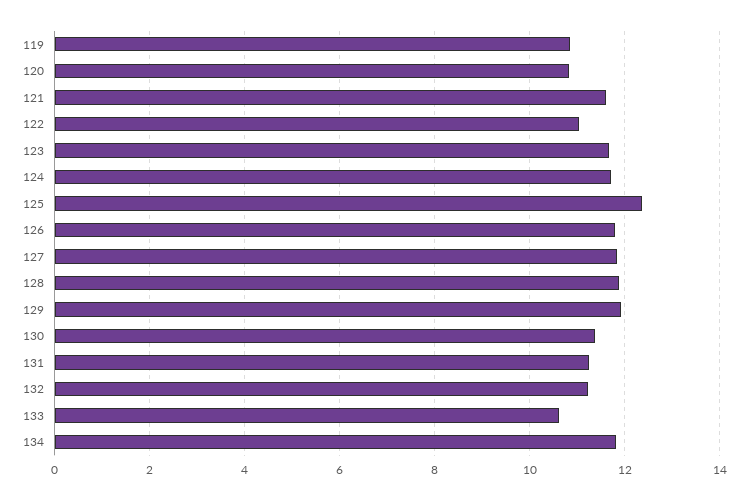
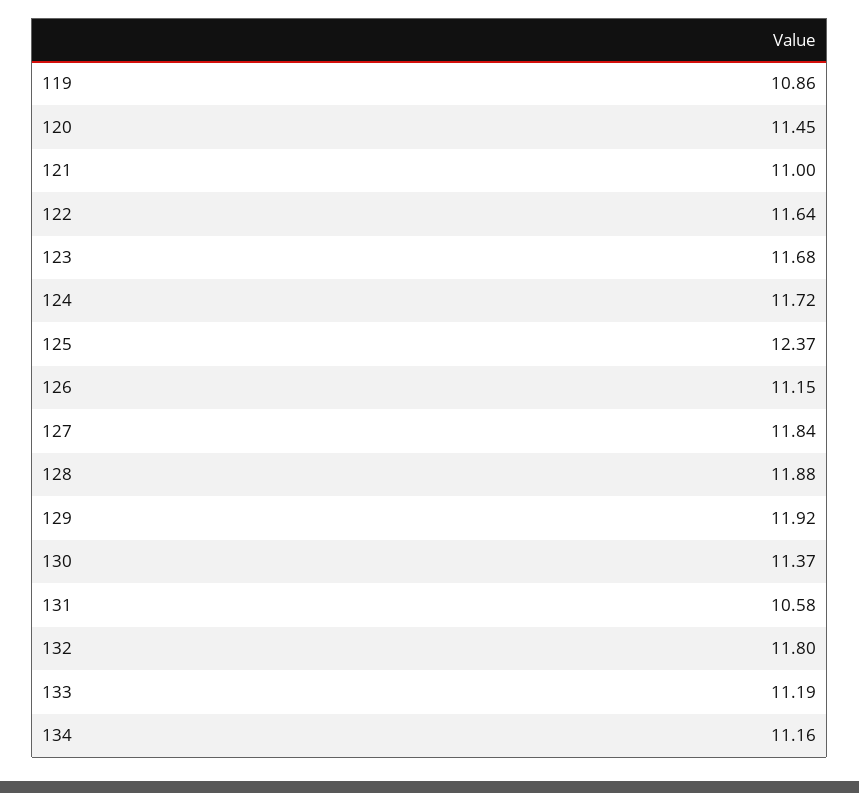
  {
    "119": 10.86,
-   "120": 10.8,
+   "120": 11.45,
-   "121": 11.6,
+   "121": 11,
-   "122": 11,
+   "122": 11.64,
    "123": 11.68,
    "124": 11.72,
    "125": 12.37,
-   "126": 11.8,
+   "126": 11.15,
    "127": 11.84,
    "128": 11.88,
    "129": 11.92,
    "130": 11.37,
-   "131": 11.2,
+   "131": 10.58,
-   "132": 11.2,
+   "132": 11.8,
-   "133": 10.6,
+   "133": 11.19,
-   "134": 11.8
+   "134": 11.16
  }

